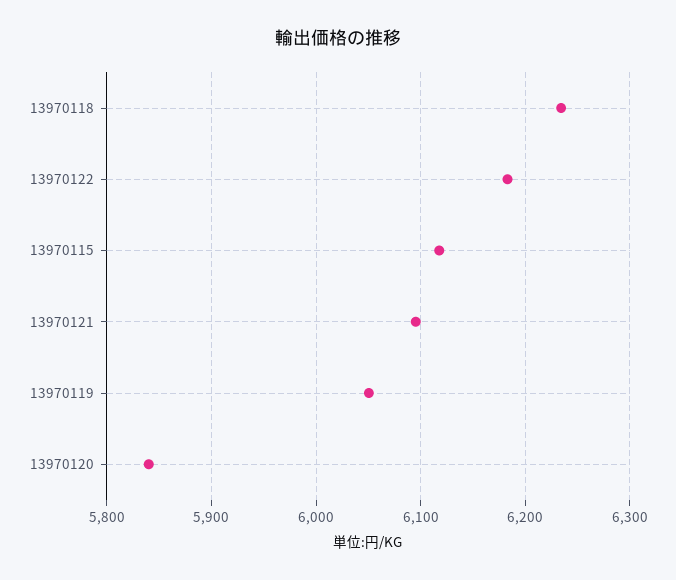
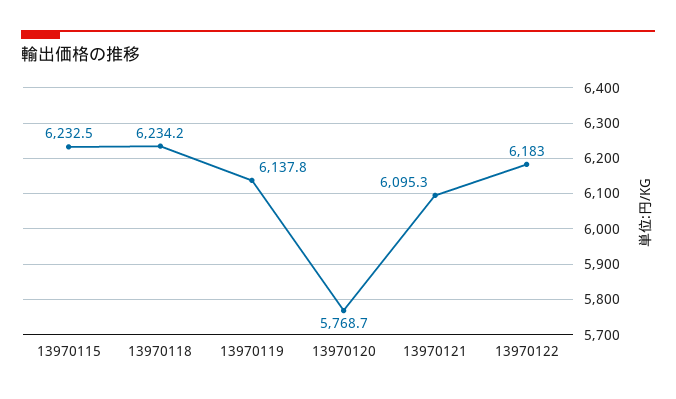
  {
    "13970118": 6234.2,
    "13970122": 6183,
-   "13970115": 6120,
+   "13970115": 6232.5,
    "13970121": 6095.3,
-   "13970119": 6050,
+   "13970119": 6137.8,
-   "13970120": 5840
+   "13970120": 5768.7
  }

